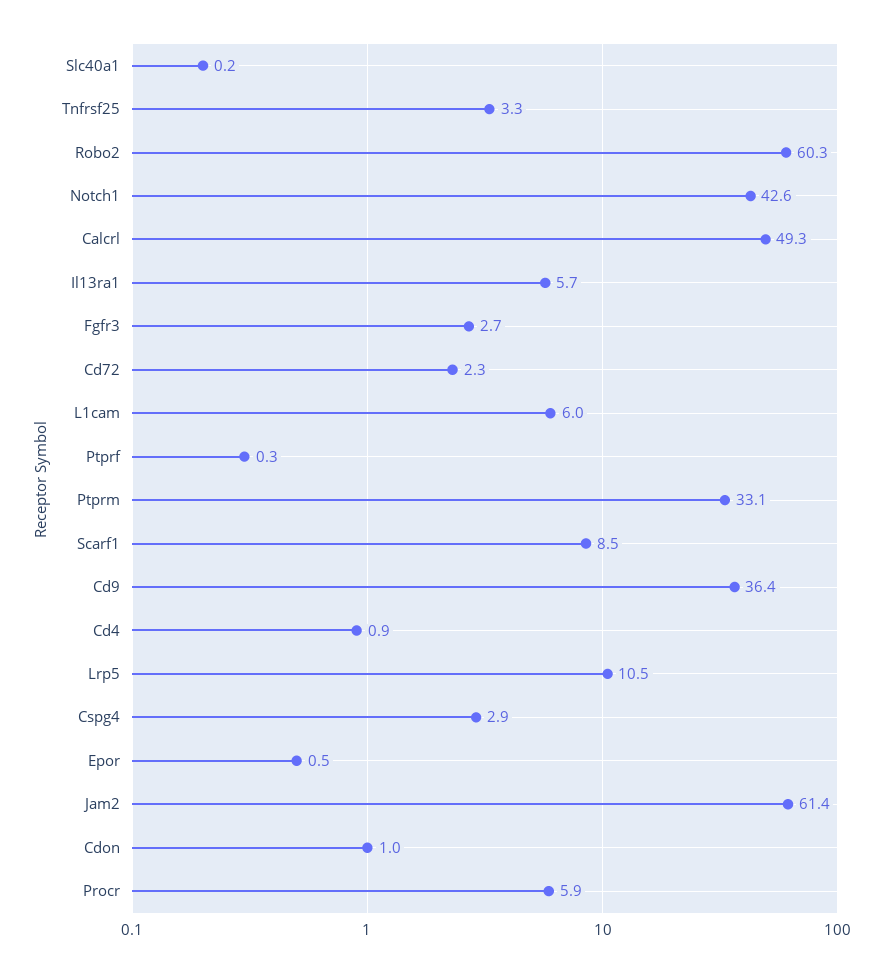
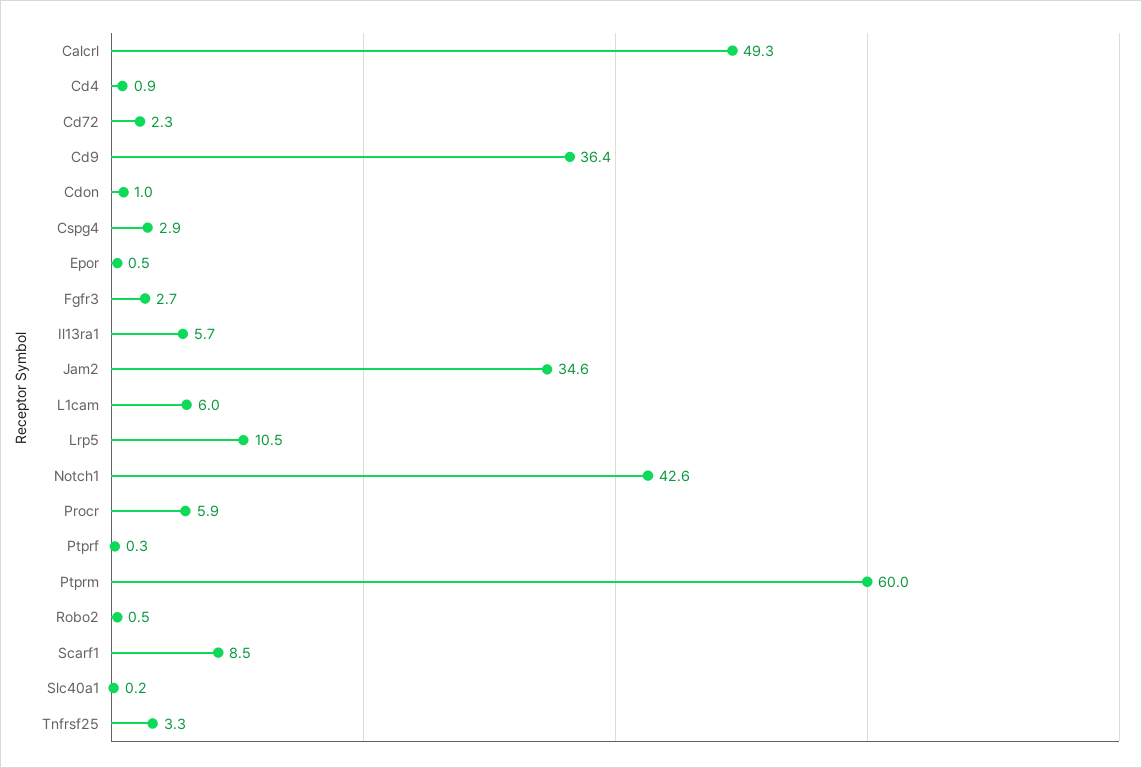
  {
    "Slc40a1": 0.2,
    "Tnfrsf25": 3.3,
-   "Robo2": 60.3,
+   "Robo2": 0.5,
    "Notch1": 42.6,
    "Calcrl": 49.3,
    "Il13ra1": 5.7,
    "Fgfr3": 2.7,
    "Cd72": 2.3,
    "L1cam": 6,
    "Ptprf": 0.3,
-   "Ptprm": 33.1,
+   "Ptprm": 60,
    "Scarf1": 8.5,
    "Cd9": 36.4,
    "Cd4": 0.9,
    "Lrp5": 10.5,
    "Cspg4": 2.9,
    "Epor": 0.5,
-   "Jam2": 61.4,
+   "Jam2": 34.6,
    "Cdon": 1,
    "Procr": 5.9
  }

